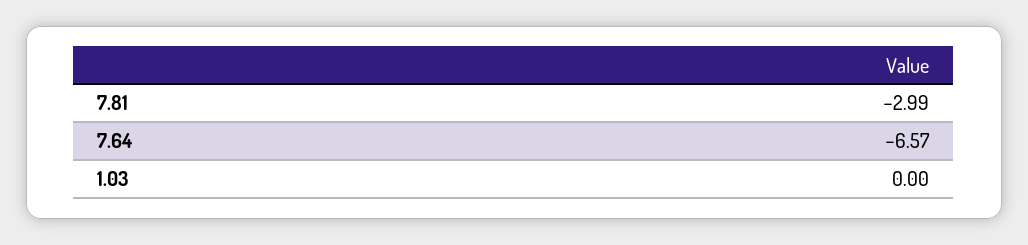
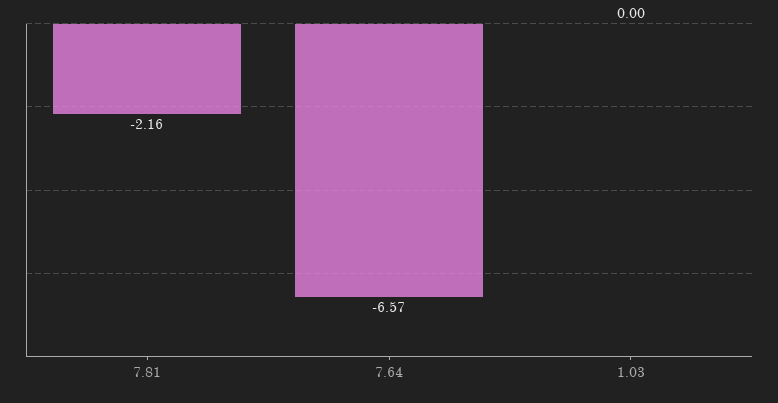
  {
-   "7.81": -2.99,
+   "7.81": -2.16,
    "7.64": -6.57,
    "1.03": 0
  }

